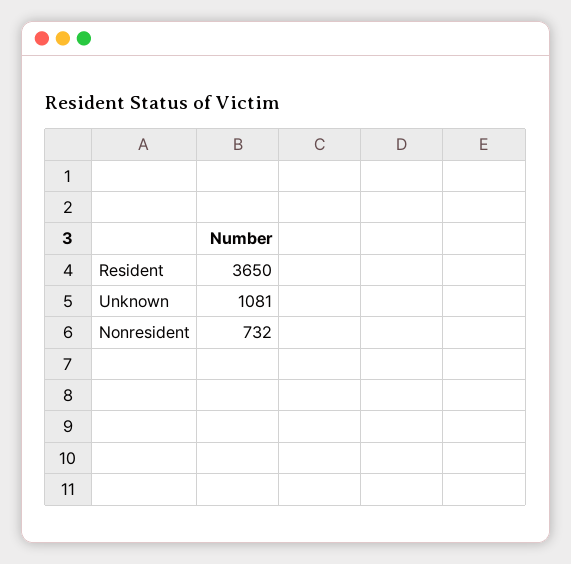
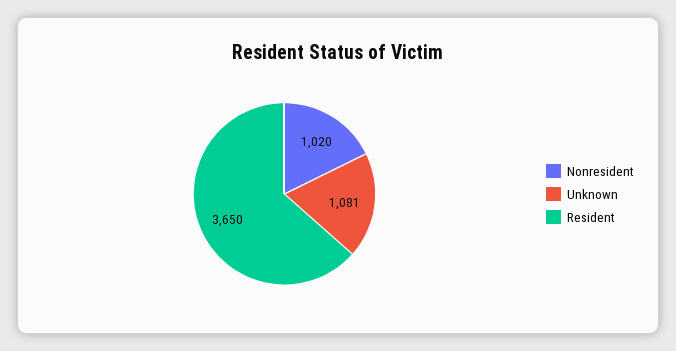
  {
    "Resident": 3650,
    "Unknown": 1081,
-   "Nonresident": 732
+   "Nonresident": 1020
  }

